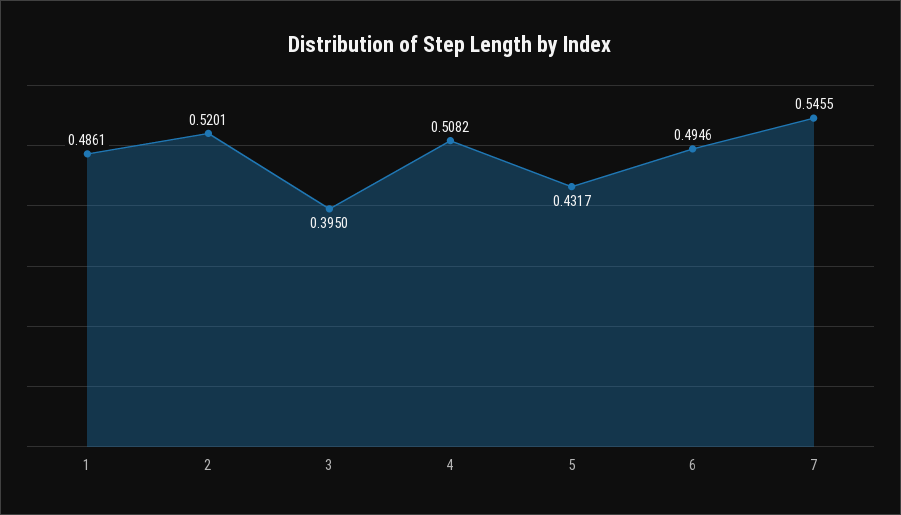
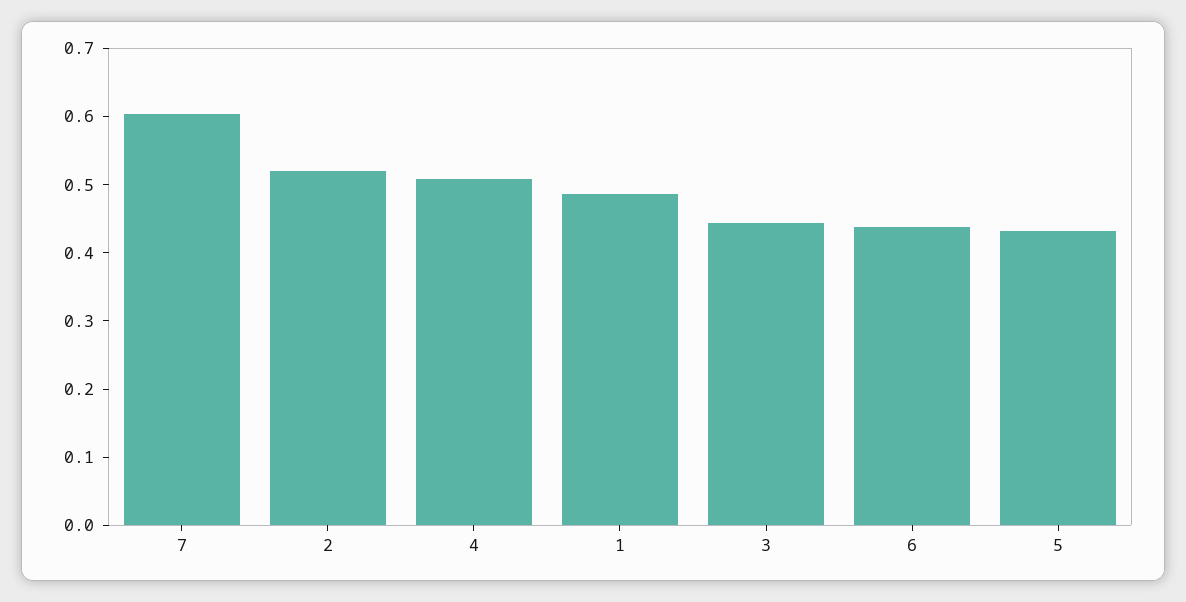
  {
    "1": 0.4861,
    "2": 0.5201,
-   "3": 0.395,
+   "3": 0.44,
    "4": 0.5082,
    "5": 0.4317,
-   "6": 0.4946,
+   "6": 0.44,
-   "7": 0.5455
+   "7": 0.6
  }

